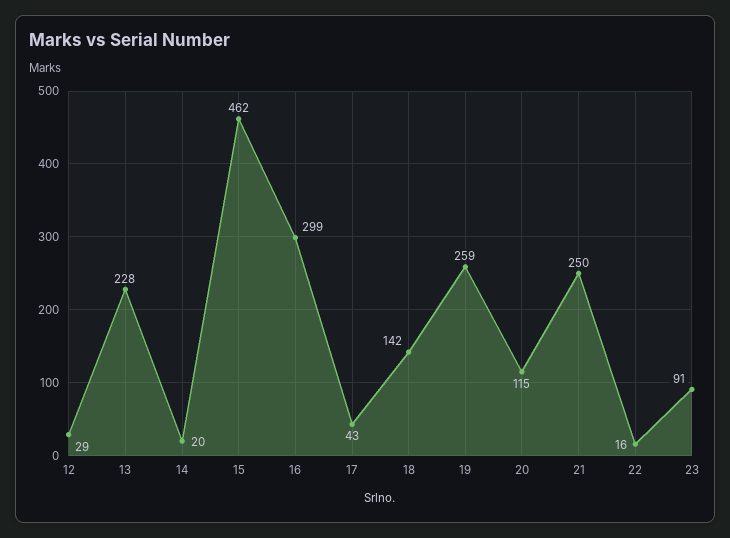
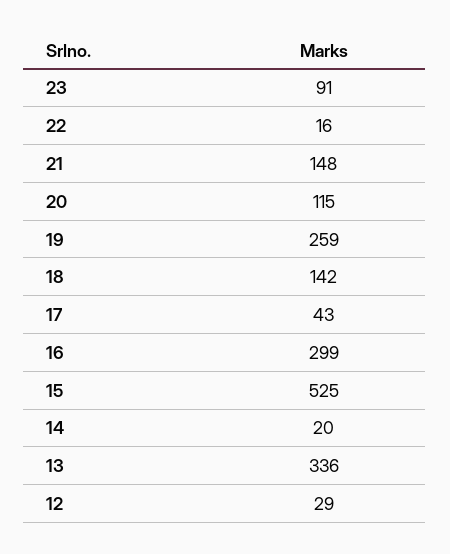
  {
    "12": 29,
-   "13": 228,
+   "13": 336,
    "14": 20,
-   "15": 462,
+   "15": 525,
    "16": 299,
    "17": 43,
    "18": 142,
    "19": 259,
    "20": 115,
-   "21": 250,
+   "21": 148,
    "22": 16,
    "23": 91
  }

